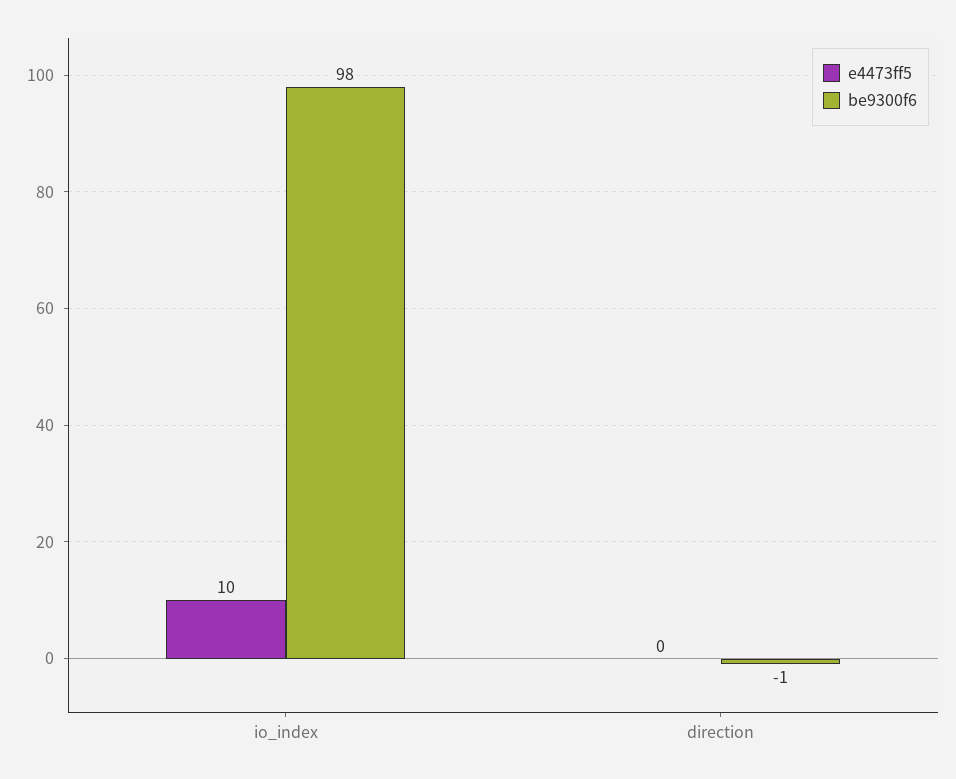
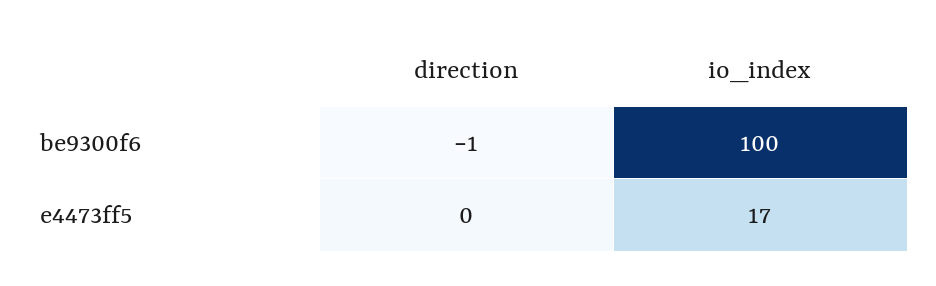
  {
    "e4473ff5": {
-     "io_index": 10,
+     "io_index": 17,
      "direction": 0
    },
    "be9300f6": {
-     "io_index": 98,
+     "io_index": 100,
      "direction": -1
    }
  }

